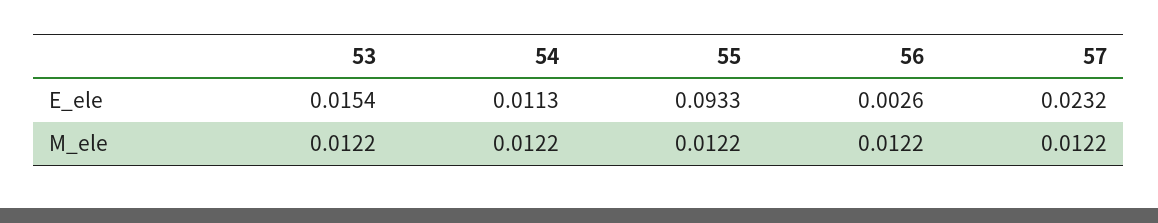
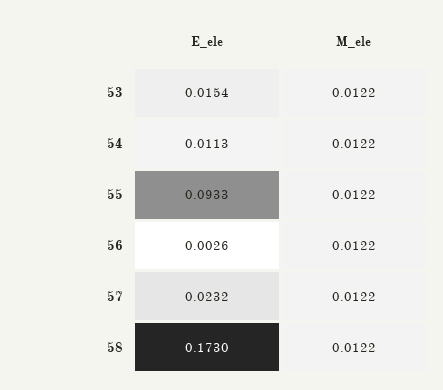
  {
    "53": {
      "E_ele": 0.0154,
      "M_ele": 0.0122
    },
    "54": {
      "E_ele": 0.0113,
      "M_ele": 0.0122
    },
    "55": {
      "E_ele": 0.0933,
      "M_ele": 0.0122
    },
    "56": {
      "E_ele": 0.0026,
      "M_ele": 0.0122
    },
    "57": {
      "E_ele": 0.0232,
      "M_ele": 0.0122
-   }
+   },
+   "58": {
+     "E_ele": 0.173,
+     "M_ele": 0.0122
+   }
  }

